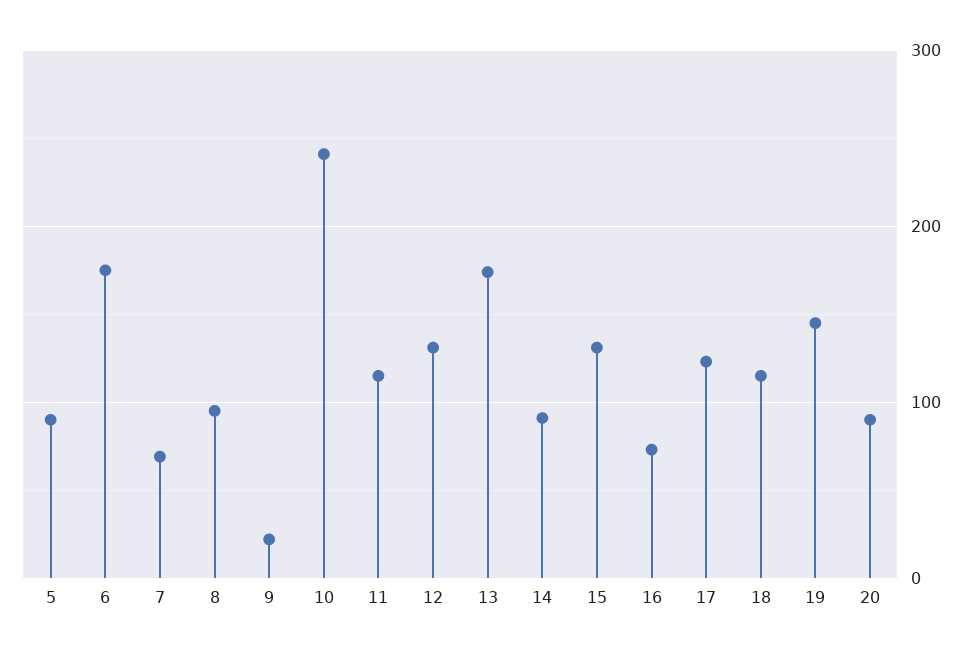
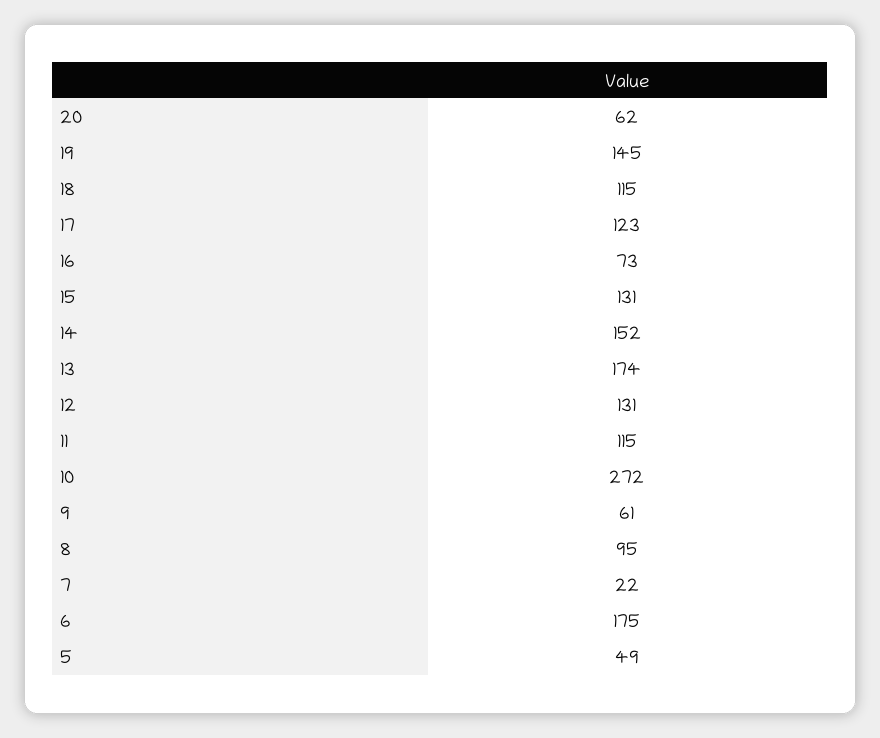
  {
-   "5": 90,
+   "5": 49,
    "6": 175,
-   "7": 70,
+   "7": 22,
    "8": 95,
-   "9": 20,
+   "9": 61,
-   "10": 240,
+   "10": 272,
    "11": 115,
    "12": 131,
    "13": 174,
-   "14": 90,
+   "14": 152,
    "15": 131,
    "16": 73,
    "17": 123,
    "18": 115,
    "19": 145,
-   "20": 90
+   "20": 62
  }

